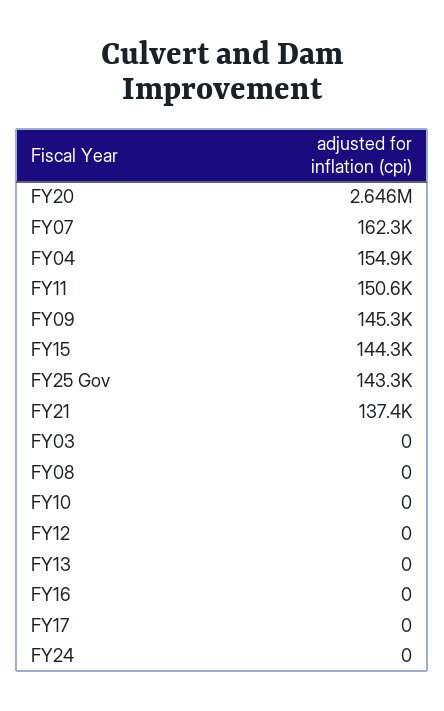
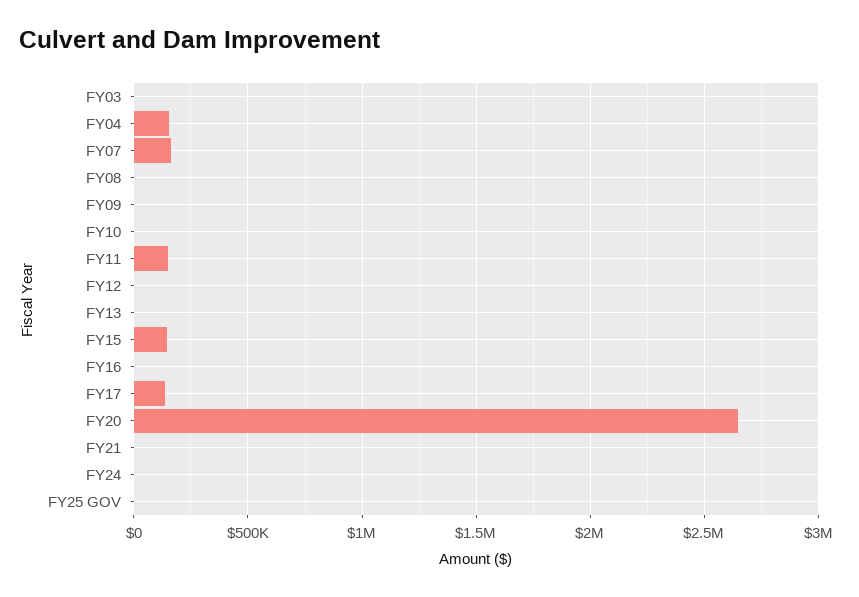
  {
    "FY20": 2646000,
    "FY07": 162300,
    "FY04": 154900,
    "FY11": 150600,
-   "FY09": 145300,
+   "FY09": 0,
    "FY15": 144300,
-   "FY25 Gov": 143300,
+   "FY25 Gov": 0,
-   "FY21": 137400,
+   "FY21": 0,
    "FY03": 0,
    "FY08": 0,
    "FY10": 0,
    "FY12": 0,
    "FY13": 0,
    "FY16": 0,
-   "FY17": 0,
+   "FY17": 150000,
    "FY24": 0
  }

